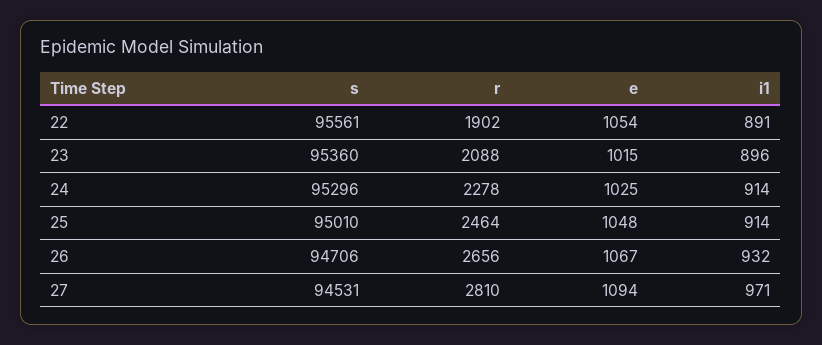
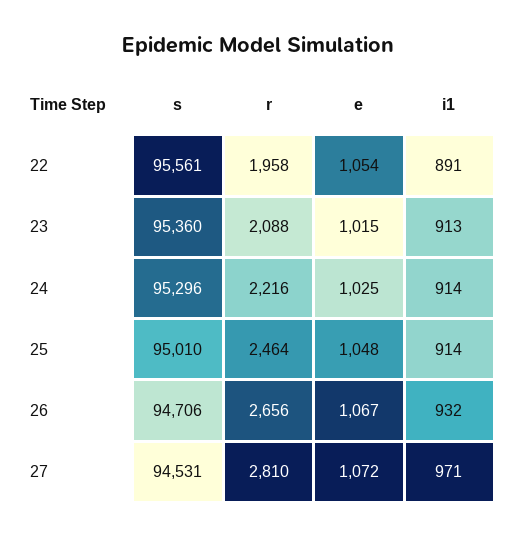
  {
    "s": {
      "22": 95561,
      "23": 95360,
      "24": 95296,
      "25": 95010,
      "26": 94706,
      "27": 94531
    },
    "r": {
-     "22": 1902,
+     "22": 1958,
      "23": 2088,
-     "24": 2278,
+     "24": 2216,
      "25": 2464,
      "26": 2656,
      "27": 2810
    },
    "e": {
      "22": 1054,
      "23": 1015,
      "24": 1025,
      "25": 1048,
      "26": 1067,
-     "27": 1094
+     "27": 1072
    },
    "i1": {
      "22": 891,
-     "23": 896,
+     "23": 913,
      "24": 914,
      "25": 914,
      "26": 932,
      "27": 971
    }
  }

